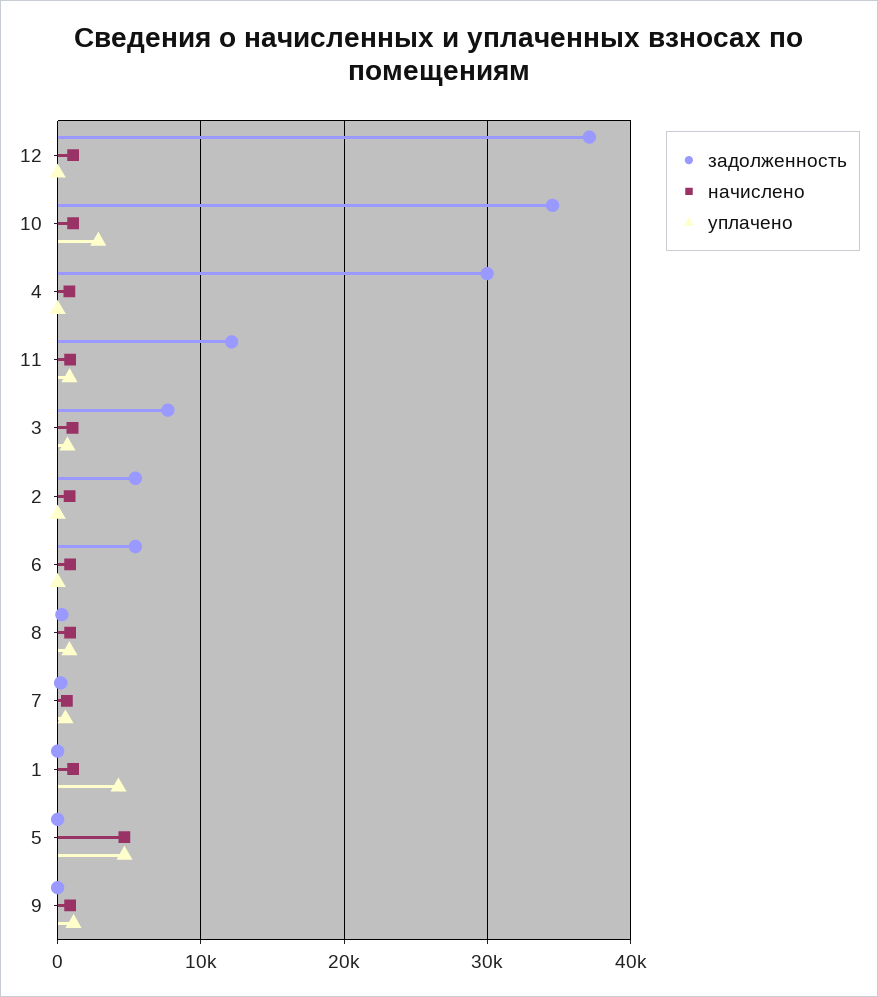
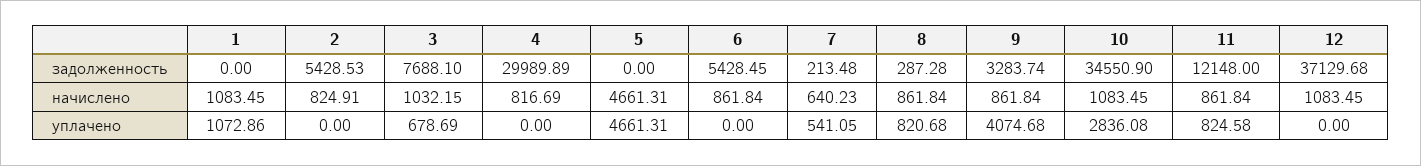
  {
    "задолженность": {
      "12": 37129.68,
      "10": 34550.9,
      "4": 29989.89,
      "11": 12148,
      "3": 7688.1,
      "2": 5428.53,
      "6": 5428.45,
      "8": 287.28,
      "7": 213.48,
      "1": 0,
      "5": 0,
-     "9": 0
+     "9": 3283.74
    },
    "начислено": {
      "12": 1083.45,
      "10": 1083.45,
      "4": 816.69,
      "11": 861.84,
      "3": 1032.15,
      "2": 824.91,
      "6": 861.84,
      "8": 861.84,
      "7": 640.23,
      "1": 1083.45,
      "5": 4661.31,
      "9": 861.84
    },
    "уплачено": {
      "12": 0,
      "10": 2836.08,
      "4": 0,
      "11": 824.58,
      "3": 678.69,
      "2": 0,
      "6": 0,
      "8": 820.68,
      "7": 541.05,
-     "1": 4000,
+     "1": 1072.86,
      "5": 4661.31,
-     "9": 1000
+     "9": 4074.68
    }
  }

